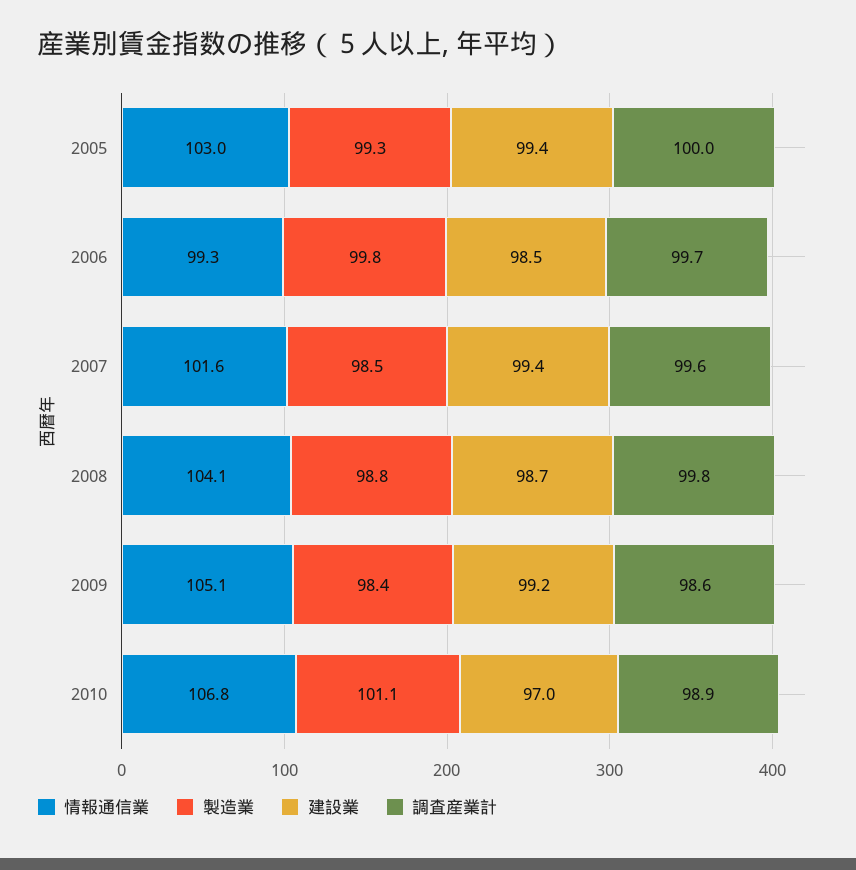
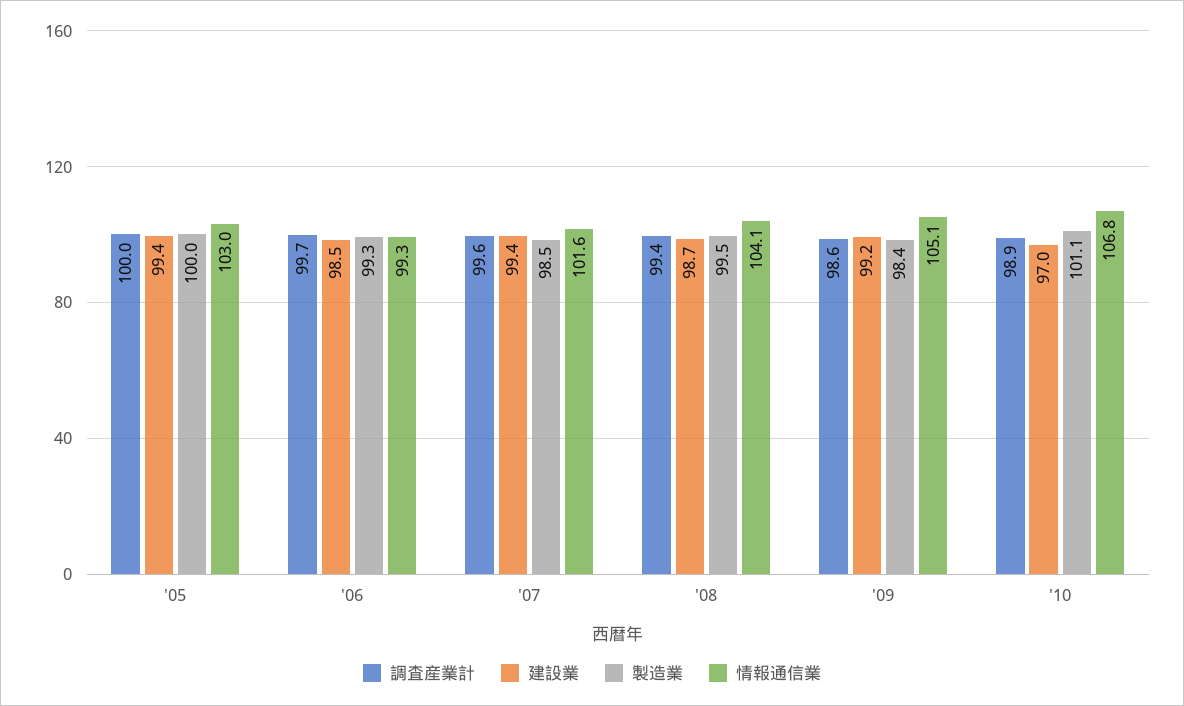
  {
    "情報通信業": {
      "2005": 103,
      "2006": 99.3,
      "2007": 101.6,
      "2008": 104.1,
      "2009": 105.1,
      "2010": 106.8
    },
    "製造業": {
-     "2005": 99.3,
+     "2005": 100,
-     "2006": 99.8,
+     "2006": 99.3,
      "2007": 98.5,
-     "2008": 98.8,
+     "2008": 99.5,
      "2009": 98.4,
      "2010": 101.1
    },
    "建設業": {
      "2005": 99.4,
      "2006": 98.5,
      "2007": 99.4,
      "2008": 98.7,
      "2009": 99.2,
      "2010": 97
    },
    "調査産業計": {
      "2005": 100,
      "2006": 99.7,
      "2007": 99.6,
-     "2008": 99.8,
+     "2008": 99.4,
      "2009": 98.6,
      "2010": 98.9
    }
  }

